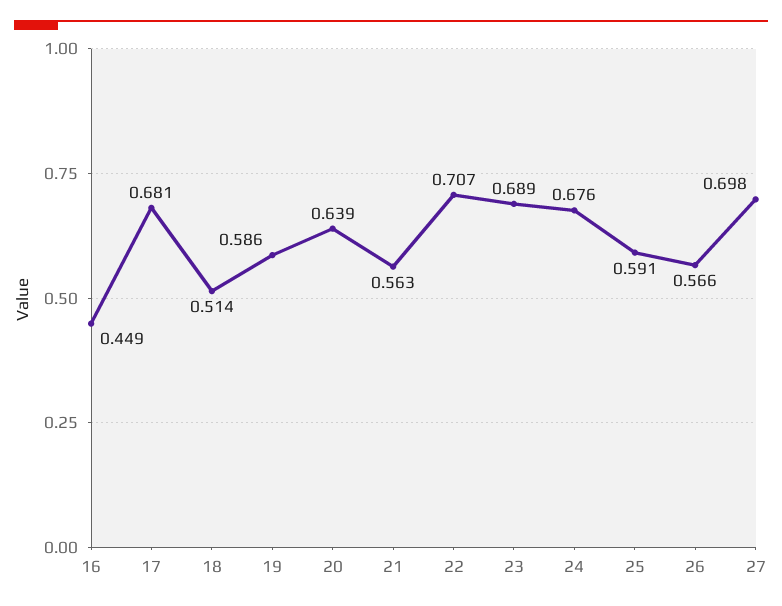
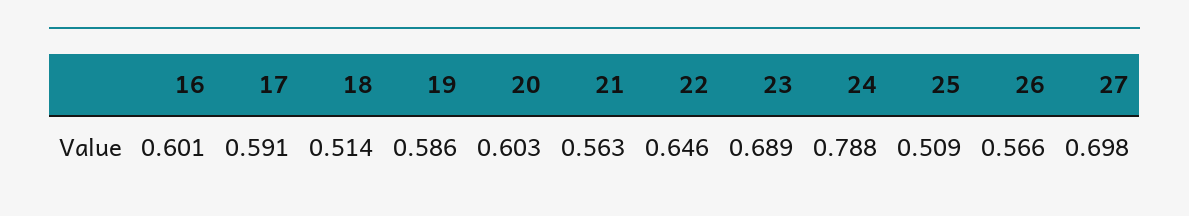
  {
-   "16": 0.449,
+   "16": 0.601,
-   "17": 0.681,
+   "17": 0.591,
    "18": 0.514,
    "19": 0.586,
-   "20": 0.639,
+   "20": 0.603,
    "21": 0.563,
-   "22": 0.707,
+   "22": 0.646,
    "23": 0.689,
-   "24": 0.676,
+   "24": 0.788,
-   "25": 0.591,
+   "25": 0.509,
    "26": 0.566,
    "27": 0.698
  }

